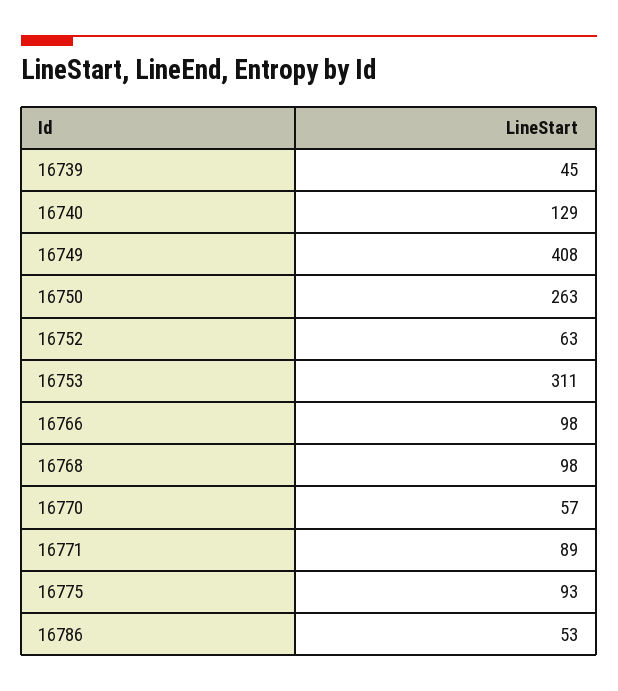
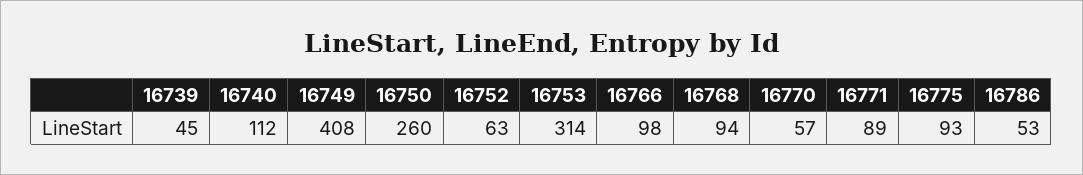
  {
    "16739": 45,
-   "16740": 129,
+   "16740": 112,
    "16749": 408,
-   "16750": 263,
+   "16750": 260,
    "16752": 63,
-   "16753": 311,
+   "16753": 314,
    "16766": 98,
-   "16768": 98,
+   "16768": 94,
    "16770": 57,
    "16771": 89,
    "16775": 93,
    "16786": 53
  }

